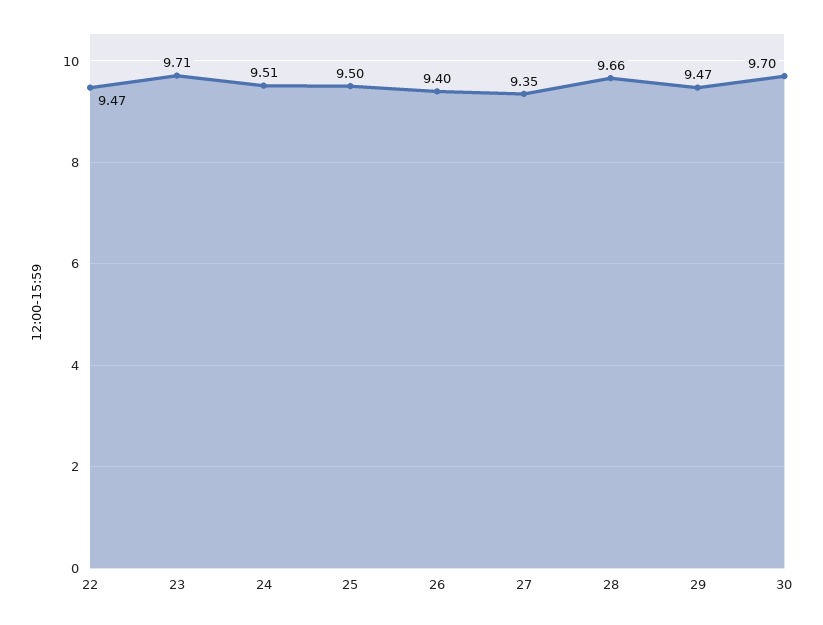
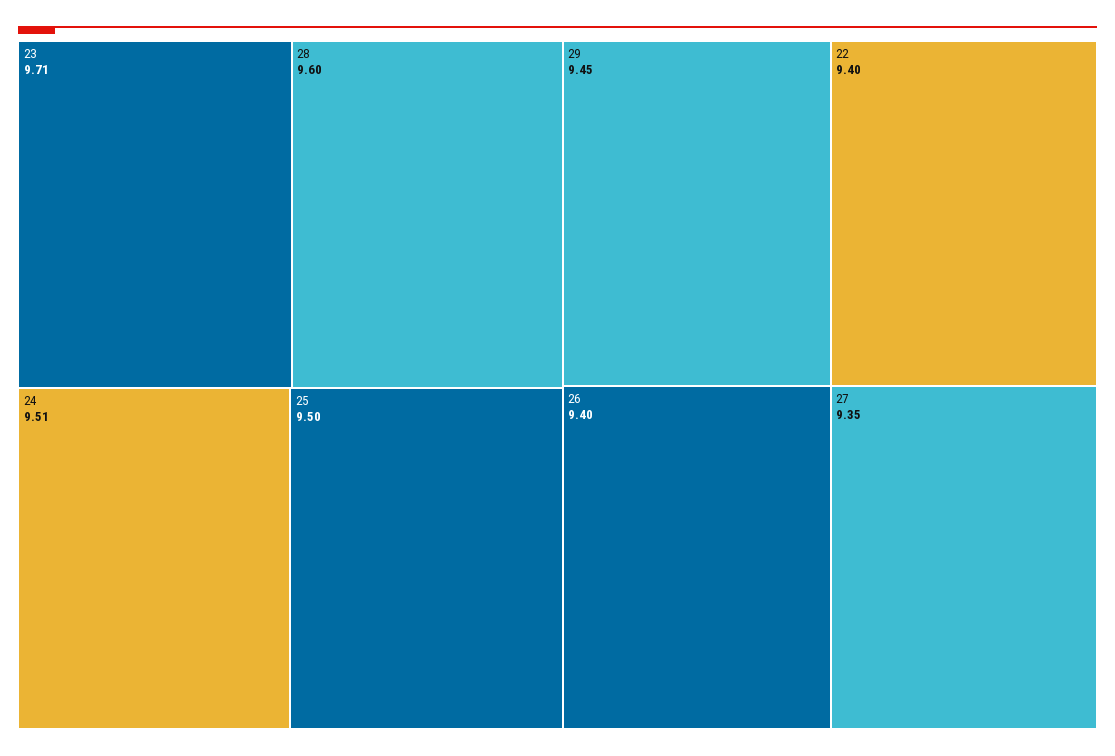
  {
-   "22": 9.47,
+   "22": 9.4,
    "23": 9.71,
    "24": 9.51,
    "25": 9.5,
    "26": 9.4,
    "27": 9.35,
-   "28": 9.66,
+   "28": 9.6,
-   "29": 9.47,
+   "29": 9.45
-   "30": 9.7
  }

